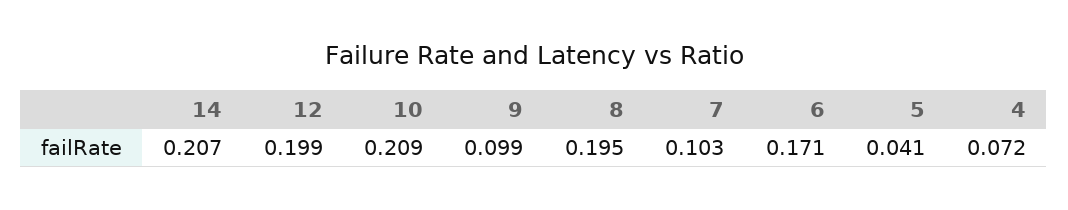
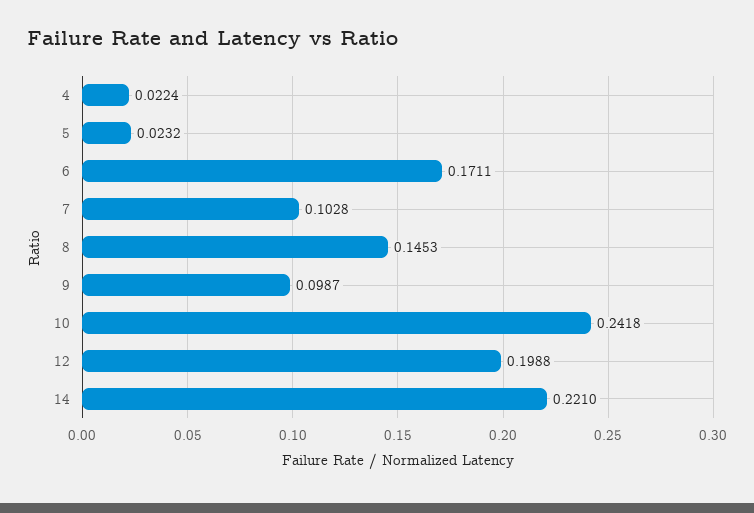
  {
-   "14": 0.207,
+   "14": 0.221,
    "12": 0.1988,
-   "10": 0.209,
+   "10": 0.2418,
    "9": 0.0987,
-   "8": 0.195,
+   "8": 0.1453,
    "7": 0.1028,
    "6": 0.1711,
-   "5": 0.041,
+   "5": 0.0232,
-   "4": 0.072
+   "4": 0.0224
  }

